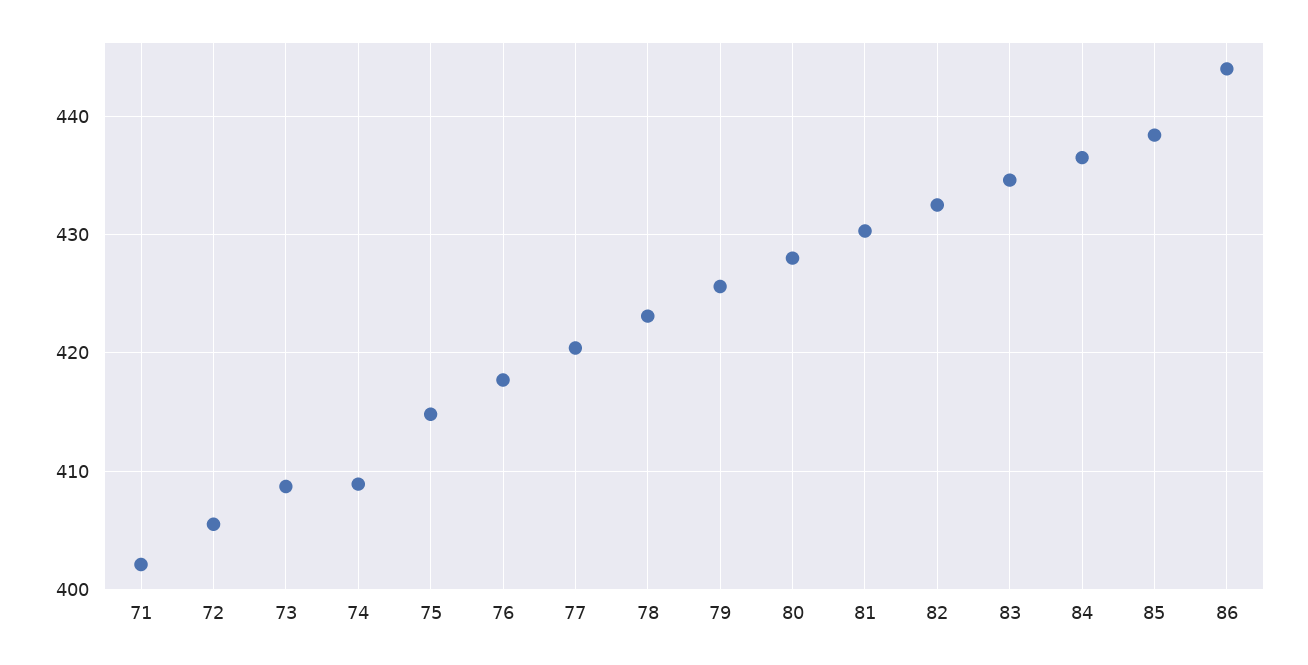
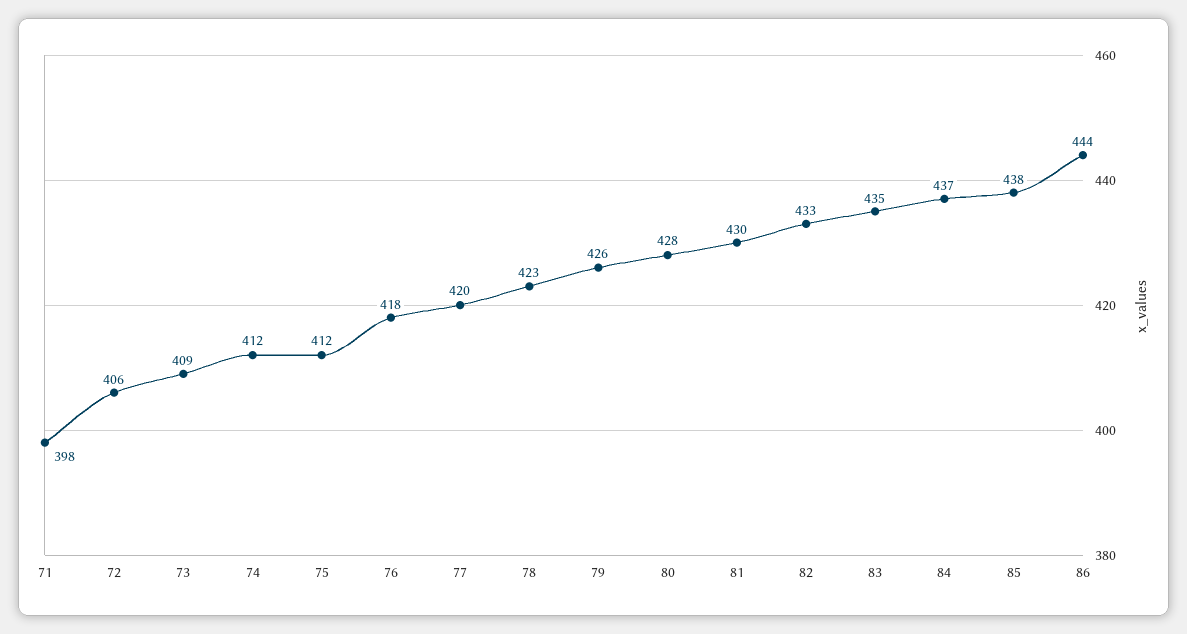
  {
-   "71": 402,
+   "71": 398,
    "72": 406,
    "73": 409,
-   "74": 409,
+   "74": 412,
-   "75": 415,
+   "75": 412,
    "76": 418,
    "77": 420,
    "78": 423,
    "79": 426,
    "80": 428,
    "81": 430,
    "82": 433,
    "83": 435,
    "84": 437,
    "85": 438,
    "86": 444
  }

